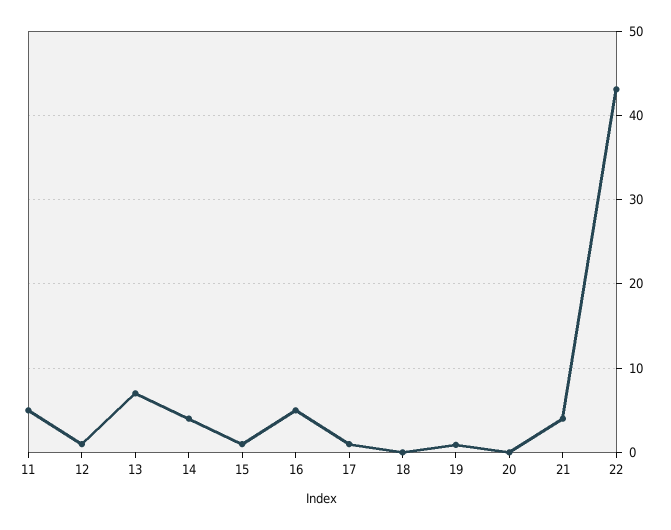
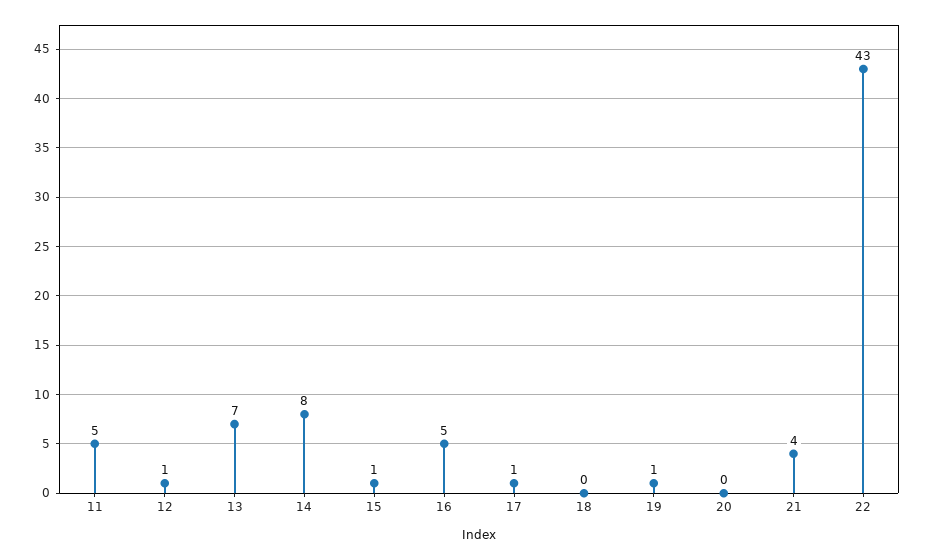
  {
    "11": 5,
    "12": 1,
    "13": 7,
-   "14": 4,
+   "14": 8,
    "15": 1,
    "16": 5,
    "17": 1,
    "18": 0,
    "19": 1,
    "20": 0,
    "21": 4,
    "22": 43
  }

